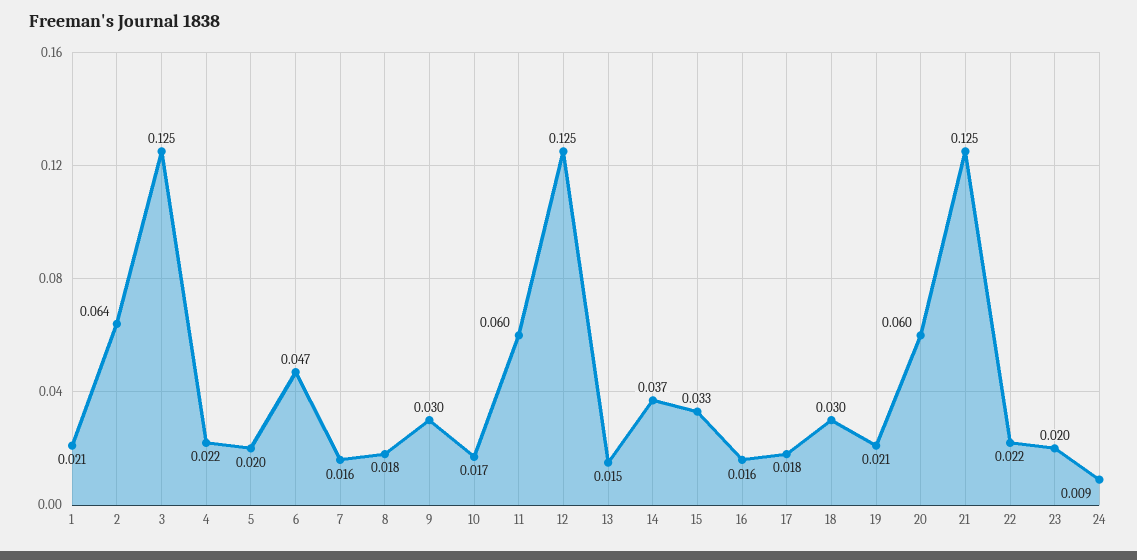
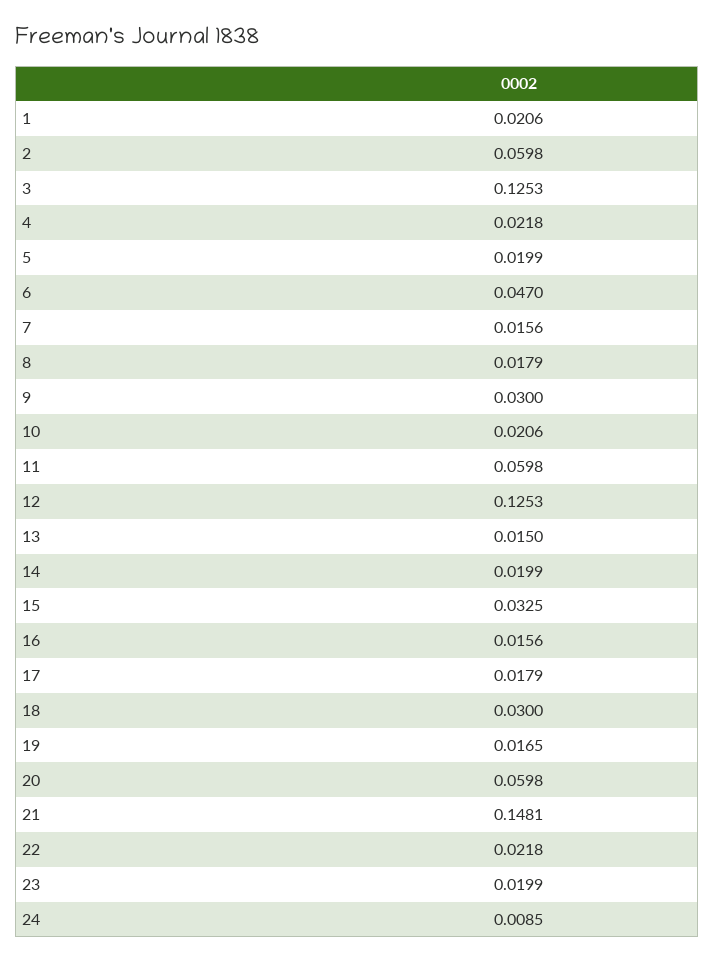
  {
    "1": 0.0206,
-   "2": 0.064,
+   "2": 0.0598,
    "3": 0.1253,
    "4": 0.0218,
    "5": 0.0199,
    "6": 0.047,
    "7": 0.0156,
    "8": 0.0179,
    "9": 0.03,
-   "10": 0.017,
+   "10": 0.0206,
    "11": 0.0598,
    "12": 0.1253,
    "13": 0.015,
-   "14": 0.037,
+   "14": 0.0199,
    "15": 0.0325,
    "16": 0.0156,
    "17": 0.0179,
    "18": 0.03,
-   "19": 0.021,
+   "19": 0.0165,
    "20": 0.0598,
-   "21": 0.125,
+   "21": 0.1481,
    "22": 0.0218,
    "23": 0.0199,
    "24": 0.0085
  }

